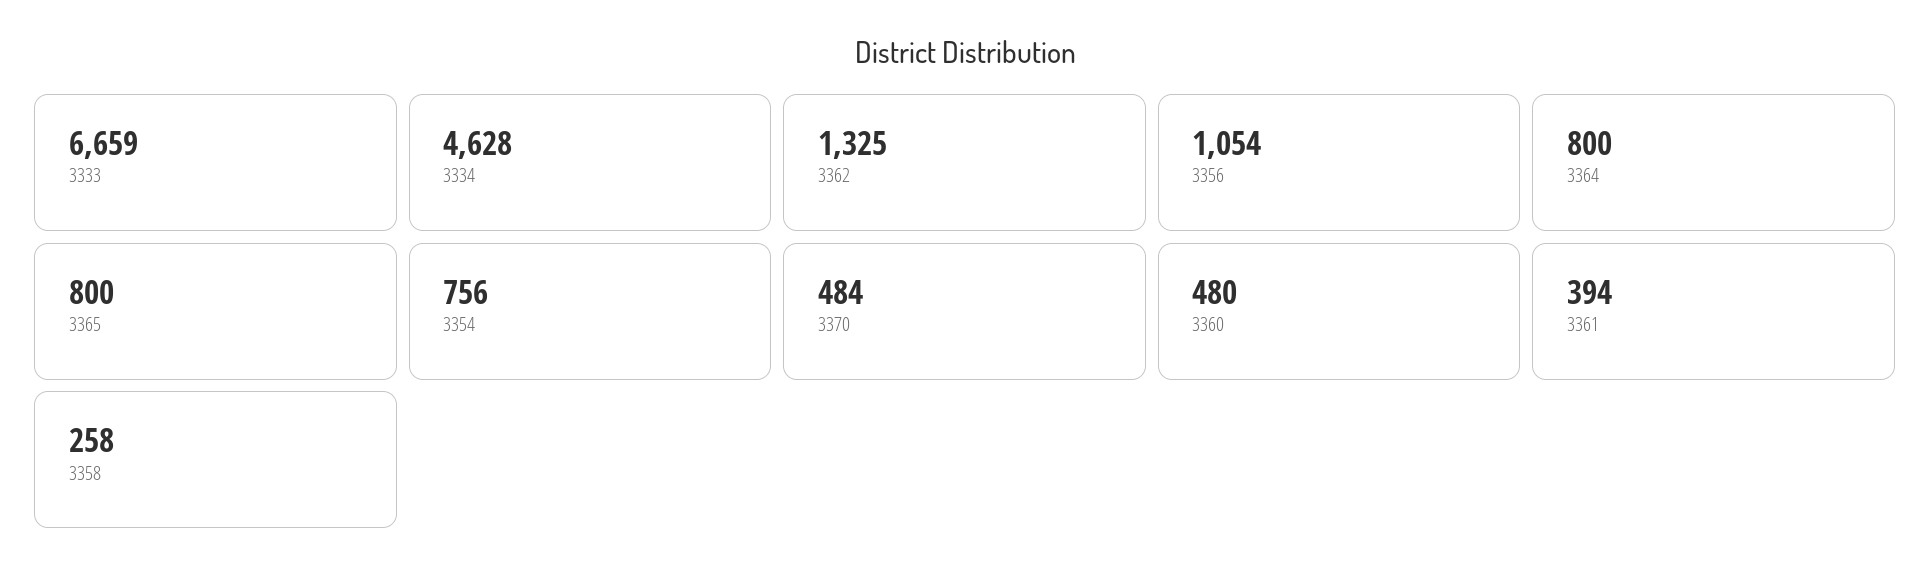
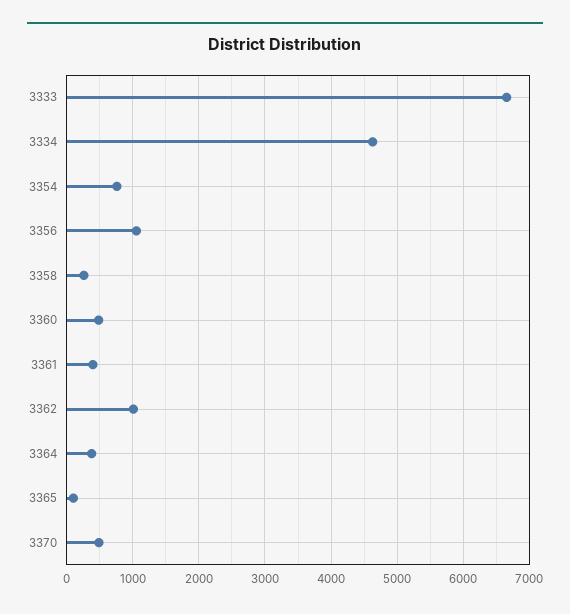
  {
    "3333": 6659,
    "3334": 4628,
-   "3362": 1325,
+   "3362": 1000,
    "3356": 1054,
-   "3364": 800,
+   "3364": 400,
-   "3365": 800,
+   "3365": 100,
    "3354": 756,
    "3370": 484,
    "3360": 480,
    "3361": 394,
    "3358": 258
  }

